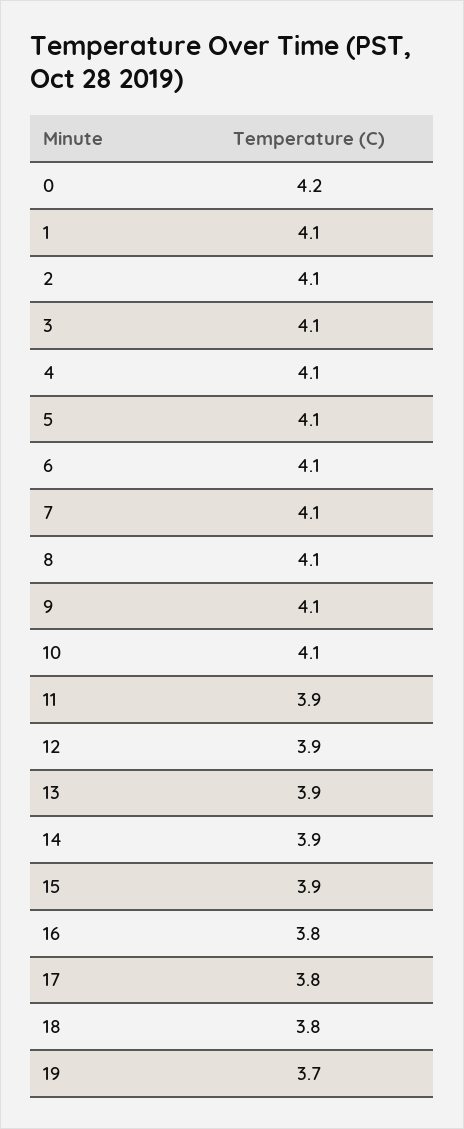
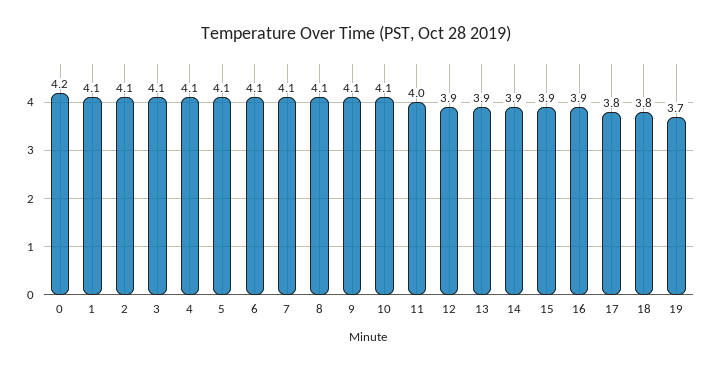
  {
    "0": 4.2,
    "1": 4.1,
    "2": 4.1,
    "3": 4.1,
    "4": 4.1,
    "5": 4.1,
    "6": 4.1,
    "7": 4.1,
    "8": 4.1,
    "9": 4.1,
    "10": 4.1,
-   "11": 3.9,
+   "11": 4,
    "12": 3.9,
    "13": 3.9,
    "14": 3.9,
    "15": 3.9,
-   "16": 3.8,
+   "16": 3.9,
    "17": 3.8,
    "18": 3.8,
    "19": 3.7
  }

